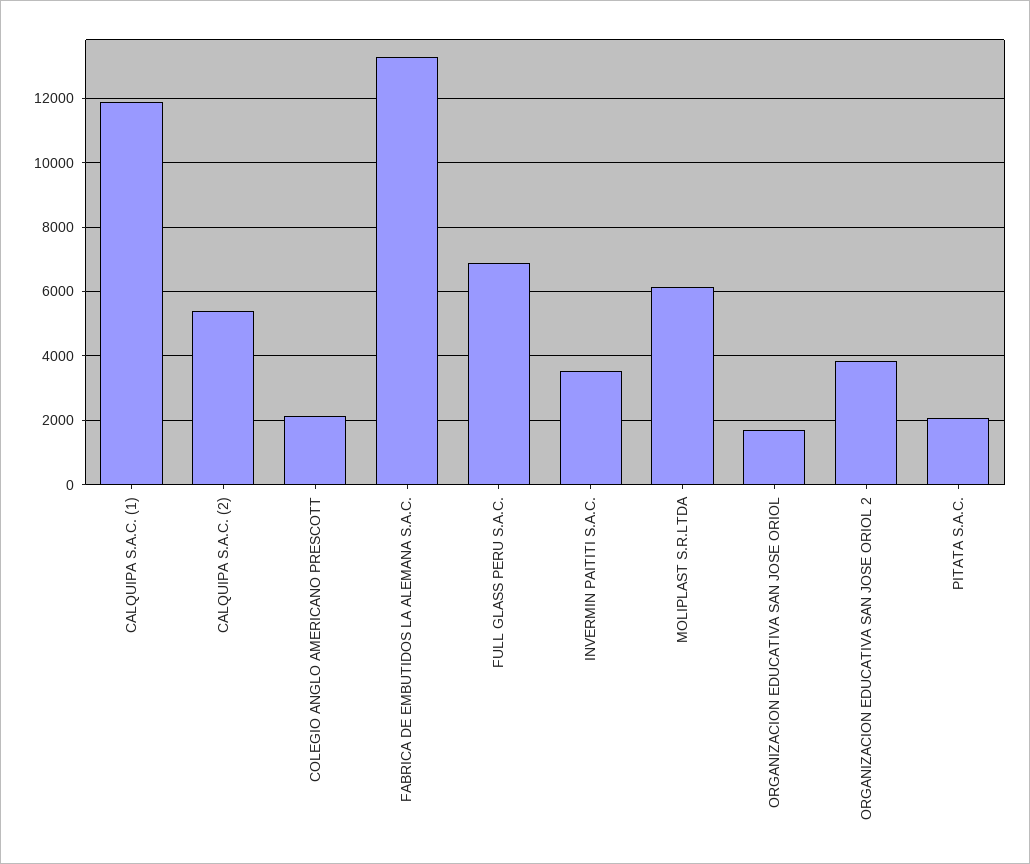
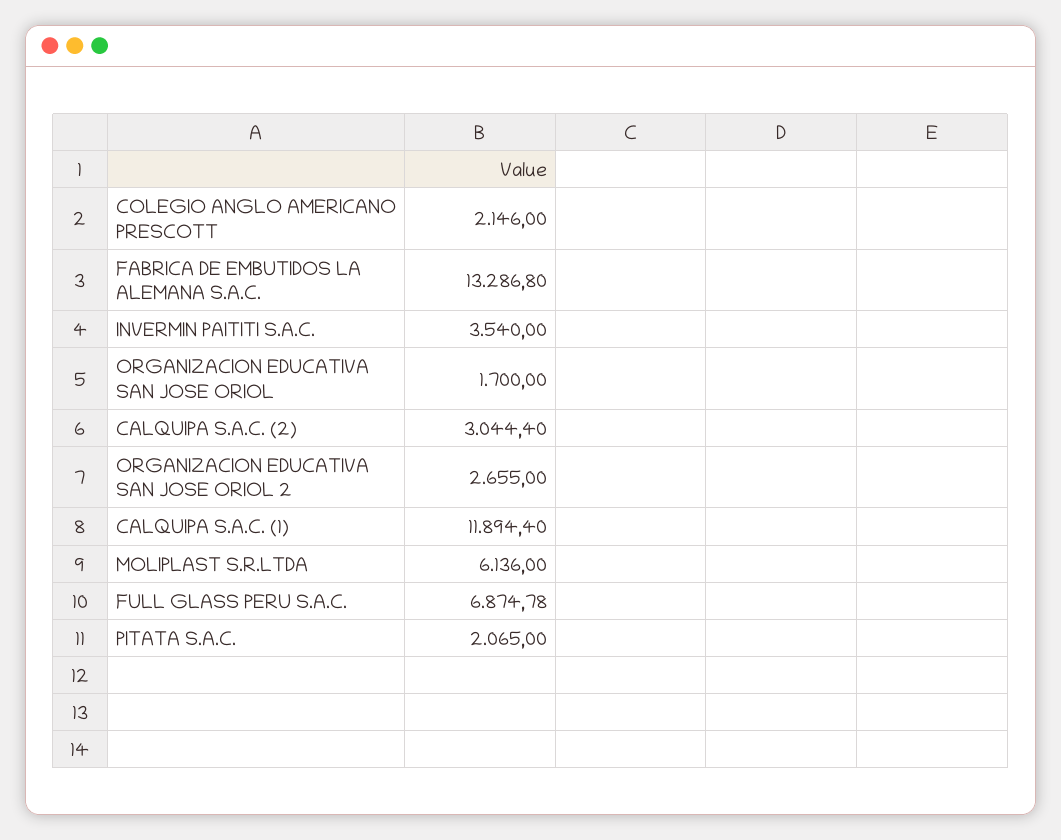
  {
    "CALQUIPA S.A.C. (1)": 11894.4,
-   "CALQUIPA S.A.C. (2)": 5400,
+   "CALQUIPA S.A.C. (2)": 3044.4,
    "COLEGIO ANGLO AMERICANO PRESCOTT": 2146,
    "FABRICA DE EMBUTIDOS LA ALEMANA S.A.C.": 13286.8,
    "FULL GLASS PERU S.A.C.": 6874.78,
    "INVERMIN PAITITI S.A.C.": 3540,
    "MOLIPLAST S.R.LTDA": 6136,
    "ORGANIZACION EDUCATIVA SAN JOSE ORIOL": 1700,
-   "ORGANIZACION EDUCATIVA SAN JOSE ORIOL 2": 3800,
+   "ORGANIZACION EDUCATIVA SAN JOSE ORIOL 2": 2655,
    "PITATA S.A.C.": 2065
  }

